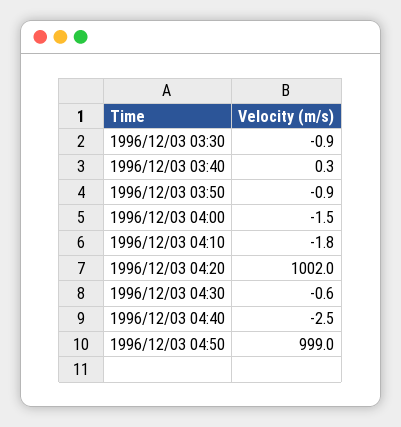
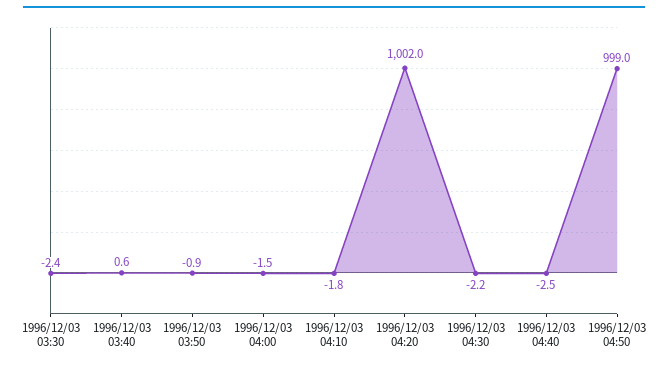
  {
-   "1996/12/03 03:30": -0.9,
+   "1996/12/03 03:30": -2.4,
-   "1996/12/03 03:40": 0.3,
+   "1996/12/03 03:40": 0.6,
    "1996/12/03 03:50": -0.9,
    "1996/12/03 04:00": -1.5,
    "1996/12/03 04:10": -1.8,
    "1996/12/03 04:20": 1002,
-   "1996/12/03 04:30": -0.6,
+   "1996/12/03 04:30": -2.2,
    "1996/12/03 04:40": -2.5,
    "1996/12/03 04:50": 999
  }

